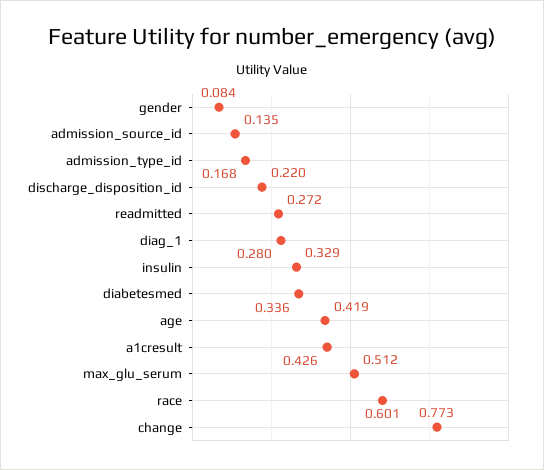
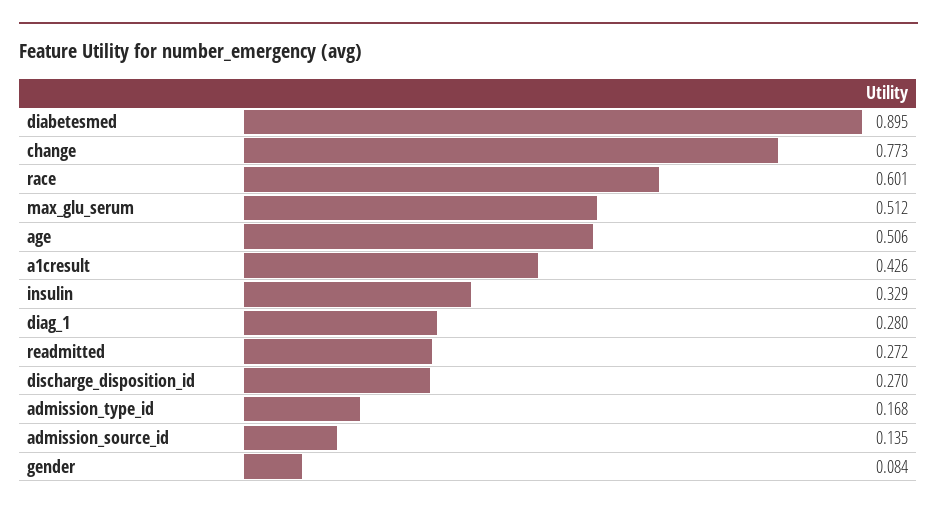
  {
    "gender": 0.084,
    "admission_source_id": 0.135,
    "admission_type_id": 0.168,
-   "discharge_disposition_id": 0.22,
+   "discharge_disposition_id": 0.27,
    "readmitted": 0.272,
    "diag_1": 0.28,
    "insulin": 0.329,
-   "diabetesmed": 0.336,
+   "diabetesmed": 0.895,
-   "age": 0.419,
+   "age": 0.506,
    "a1cresult": 0.426,
    "max_glu_serum": 0.512,
    "race": 0.601,
    "change": 0.773
  }

